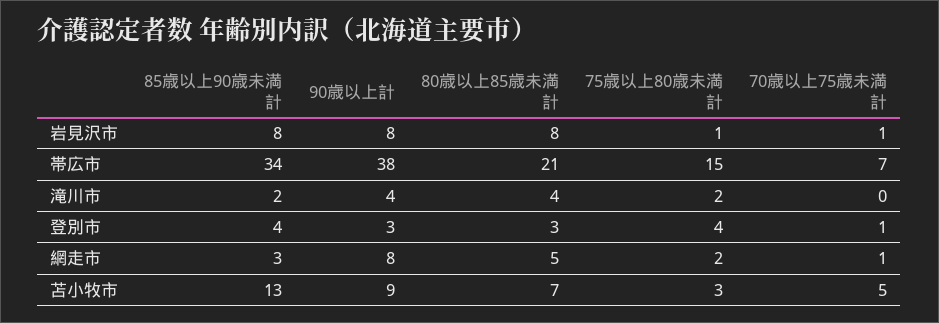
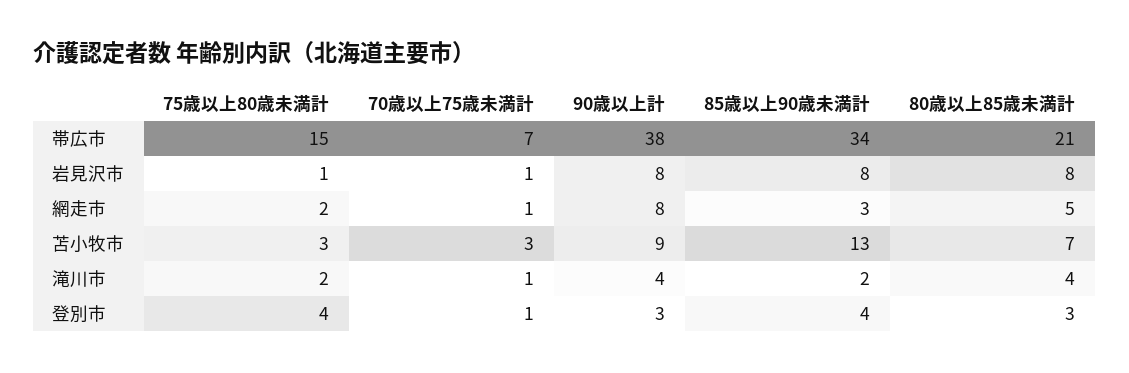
  {
    "85歳以上90歳未満計": {
      "岩見沢市": 8,
      "帯広市": 34,
      "滝川市": 2,
      "登別市": 4,
      "網走市": 3,
      "苫小牧市": 13
    },
    "90歳以上計": {
      "岩見沢市": 8,
      "帯広市": 38,
      "滝川市": 4,
      "登別市": 3,
      "網走市": 8,
      "苫小牧市": 9
    },
    "80歳以上85歳未満計": {
      "岩見沢市": 8,
      "帯広市": 21,
      "滝川市": 4,
      "登別市": 3,
      "網走市": 5,
      "苫小牧市": 7
    },
    "75歳以上80歳未満計": {
      "岩見沢市": 1,
      "帯広市": 15,
      "滝川市": 2,
      "登別市": 4,
      "網走市": 2,
      "苫小牧市": 3
    },
    "70歳以上75歳未満計": {
      "岩見沢市": 1,
      "帯広市": 7,
-     "滝川市": 0,
+     "滝川市": 1,
      "登別市": 1,
      "網走市": 1,
-     "苫小牧市": 5
+     "苫小牧市": 3
    }
  }

